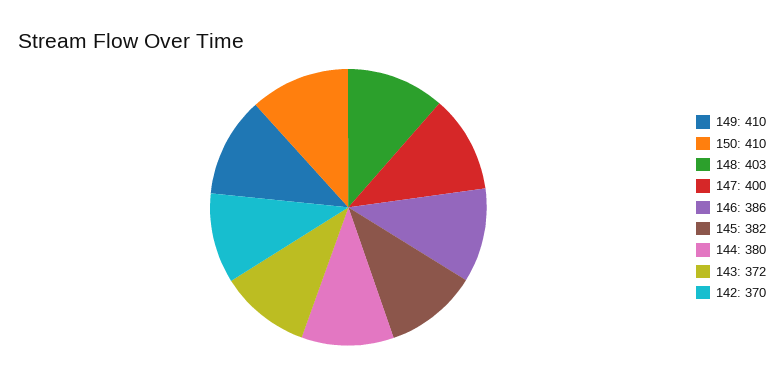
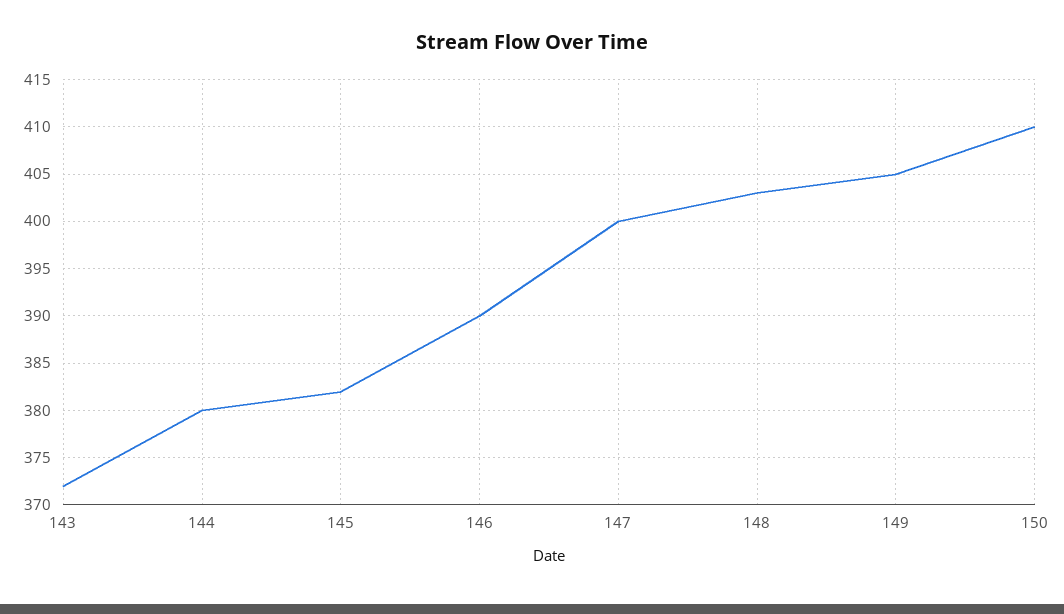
  {
-   "149": 410,
+   "149": 405,
    "150": 410,
    "148": 403,
    "147": 400,
-   "146": 386,
+   "146": 390,
    "145": 382,
    "144": 380,
-   "143": 372,
+   "143": 372
-   "142": 370
  }

